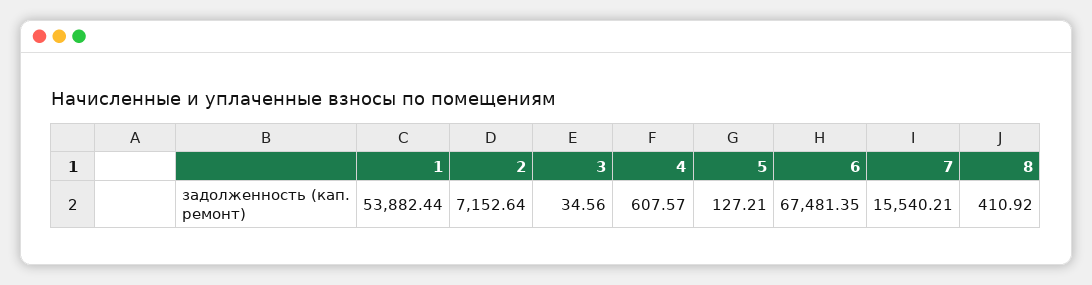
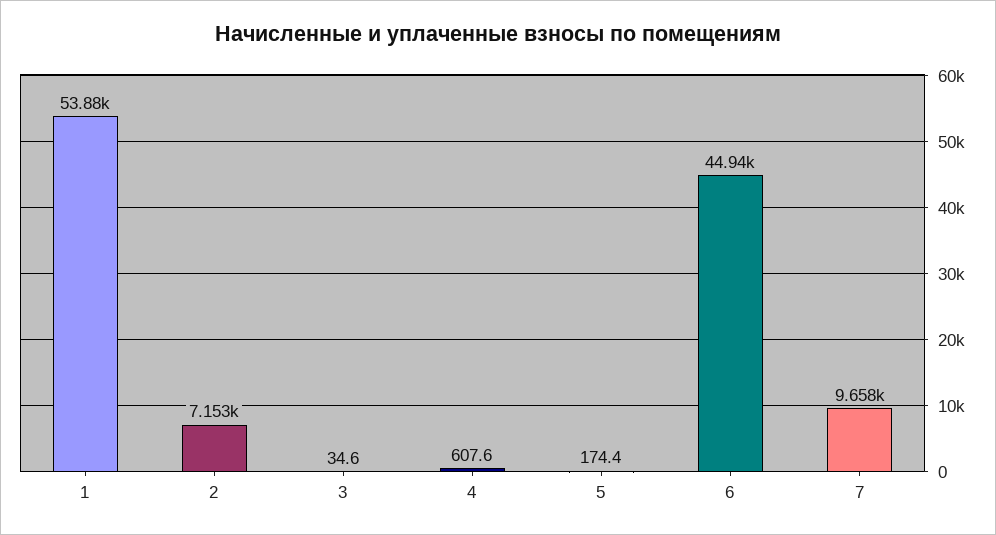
  {
    "1": 53882.44,
    "2": 7152.64,
    "3": 34.56,
    "4": 607.57,
-   "5": 127.21,
+   "5": 174.4,
-   "6": 67481.35,
+   "6": 44940,
-   "7": 15540.21,
+   "7": 9658
-   "8": 410.92
  }

